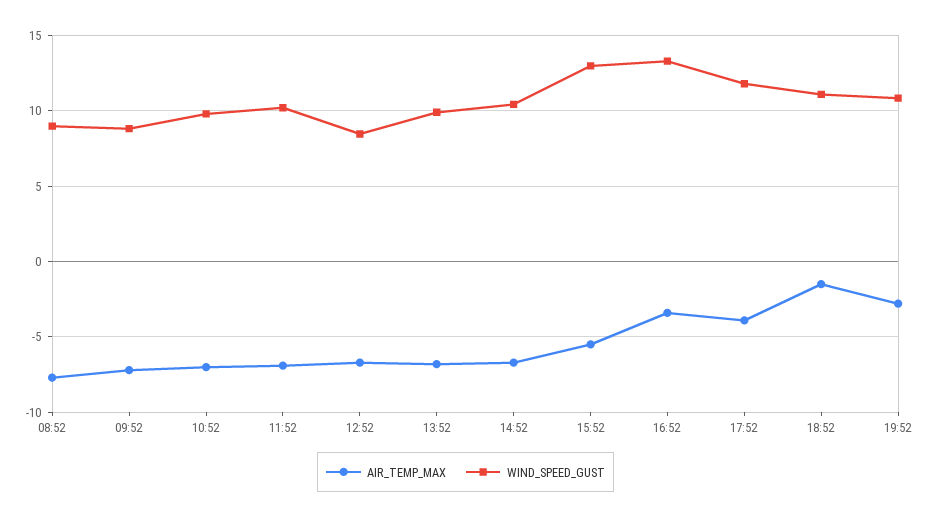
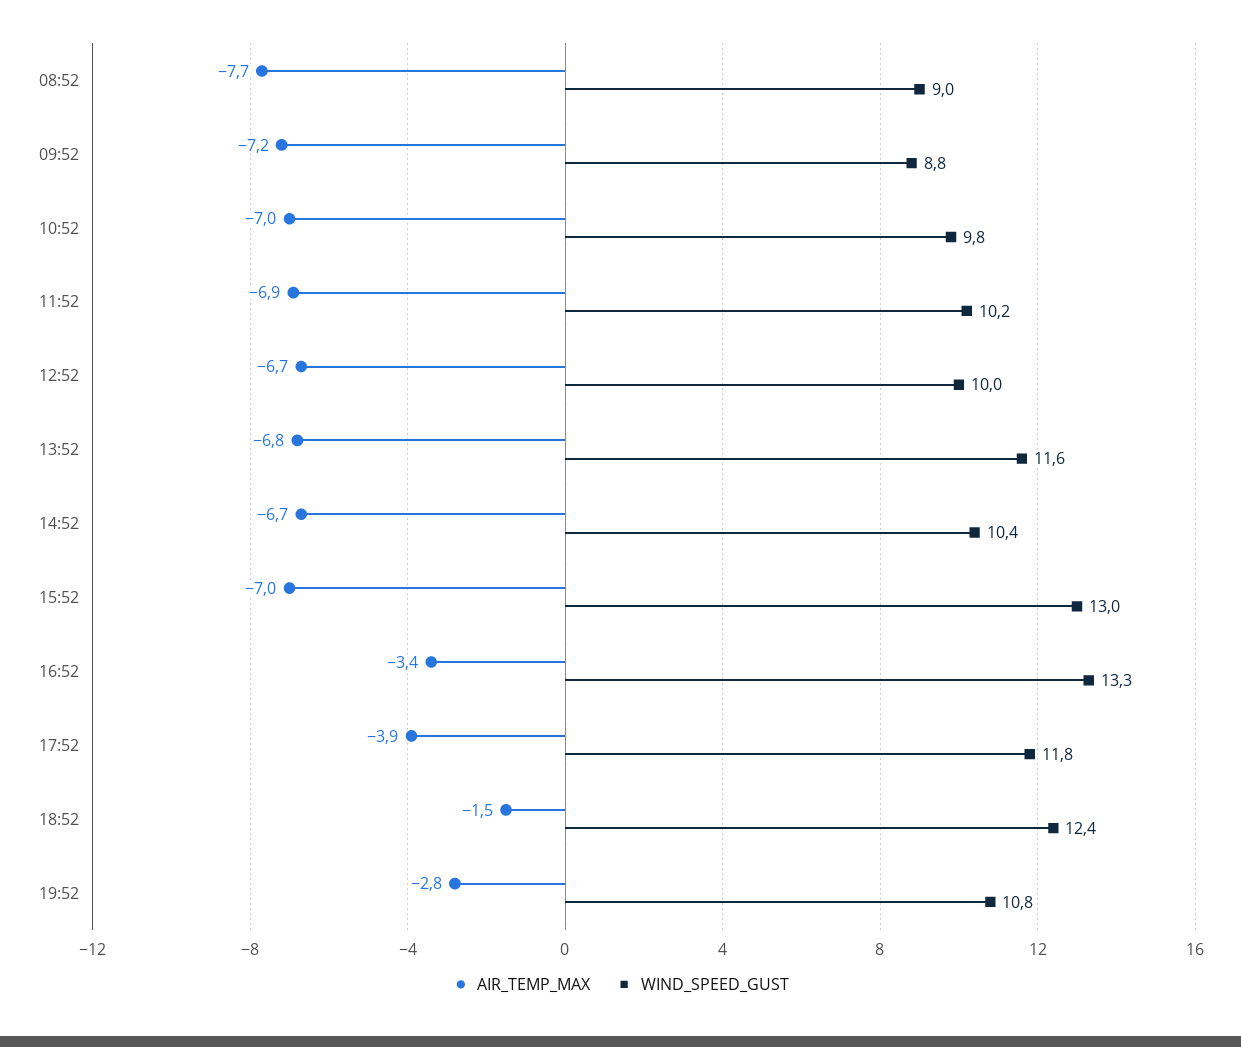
  {
    "AIR_TEMP_MAX": {
      "08:52": -7.7,
      "09:52": -7.2,
      "10:52": -7,
      "11:52": -6.9,
      "12:52": -6.7,
      "13:52": -6.8,
      "14:52": -6.7,
-     "15:52": -5.5,
+     "15:52": -7,
      "16:52": -3.4,
      "17:52": -3.9,
      "18:52": -1.5,
      "19:52": -2.8
    },
    "WIND_SPEED_GUST": {
      "08:52": 9,
      "09:52": 8.8,
      "10:52": 9.8,
      "11:52": 10.2,
-     "12:52": 8.5,
+     "12:52": 10,
-     "13:52": 10,
+     "13:52": 11.6,
      "14:52": 10.4,
      "15:52": 13,
      "16:52": 13.3,
      "17:52": 11.8,
-     "18:52": 11,
+     "18:52": 12.4,
      "19:52": 10.8
    }
  }

